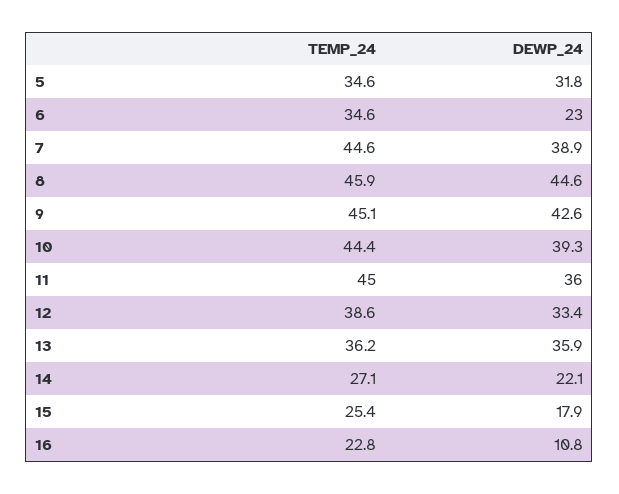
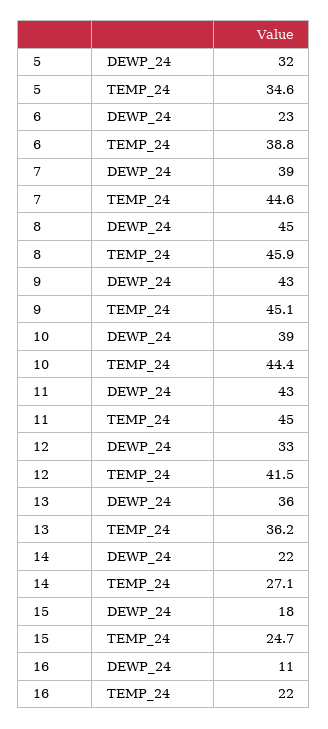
  {
    "TEMP_24": {
      "5": 34.6,
-     "6": 34.6,
+     "6": 38.8,
      "7": 44.6,
      "8": 45.9,
      "9": 45.1,
      "10": 44.4,
      "11": 45,
-     "12": 38.6,
+     "12": 41.5,
      "13": 36.2,
      "14": 27.1,
-     "15": 25.4,
+     "15": 24.7,
-     "16": 22.8
+     "16": 22
    },
    "DEWP_24": {
      "5": 31.8,
      "6": 23,
      "7": 38.9,
      "8": 44.6,
      "9": 42.6,
      "10": 39.3,
-     "11": 36,
+     "11": 43,
      "12": 33.4,
      "13": 35.9,
      "14": 22.1,
      "15": 17.9,
      "16": 10.8
    }
  }

